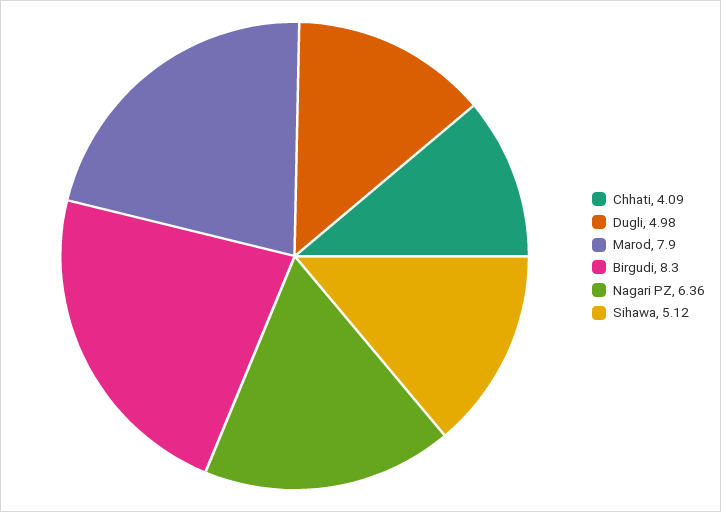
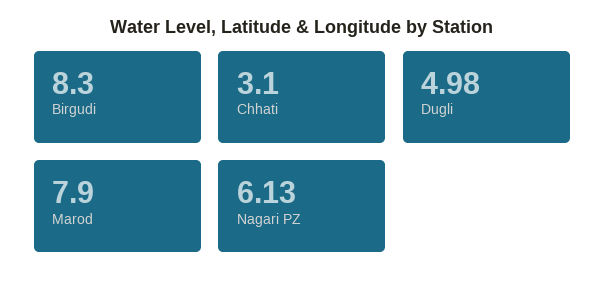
  {
-   "Chhati": 4.09,
+   "Chhati": 3.1,
    "Dugli": 4.98,
    "Marod": 7.9,
    "Birgudi": 8.3,
-   "Nagari PZ": 6.36,
+   "Nagari PZ": 6.13
-   "Sihawa": 5.12
  }

